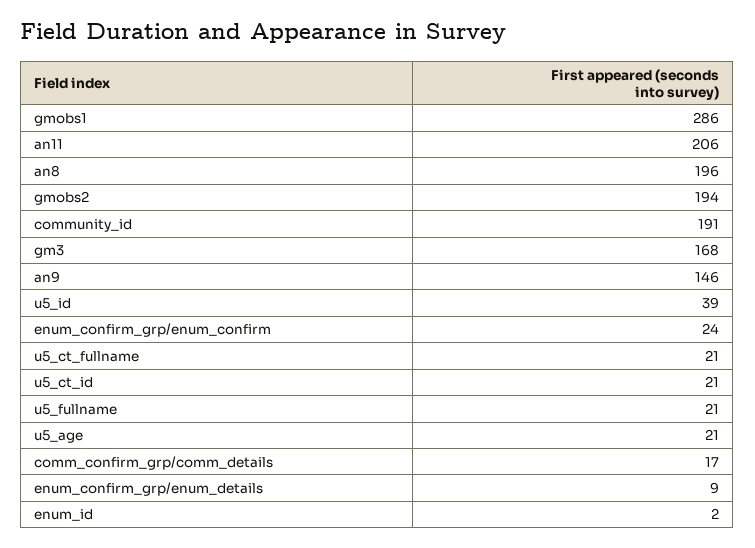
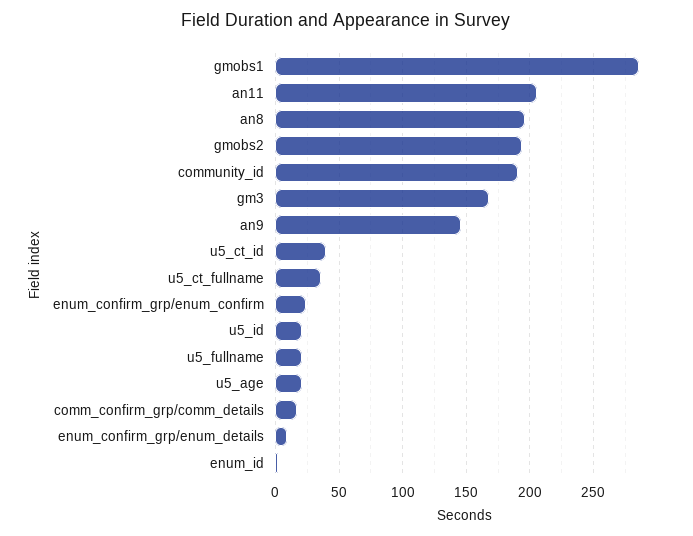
  {
    "gmobs1": 286,
    "an11": 206,
    "an8": 196,
    "gmobs2": 194,
    "community_id": 191,
    "gm3": 168,
    "an9": 146,
-   "u5_id": 39,
+   "u5_id": 20,
    "enum_confirm_grp/enum_confirm": 24,
-   "u5_ct_fullname": 21,
+   "u5_ct_fullname": 35,
-   "u5_ct_id": 21,
+   "u5_ct_id": 40,
    "u5_fullname": 21,
    "u5_age": 21,
    "comm_confirm_grp/comm_details": 17,
    "enum_confirm_grp/enum_details": 9,
    "enum_id": 2
  }

